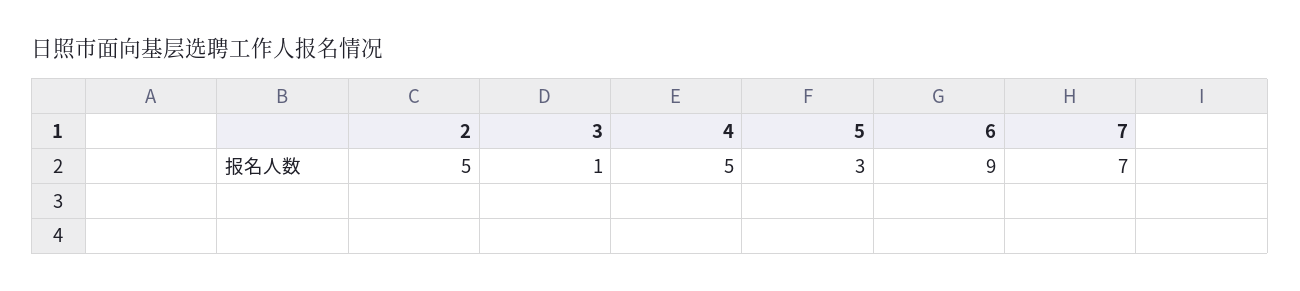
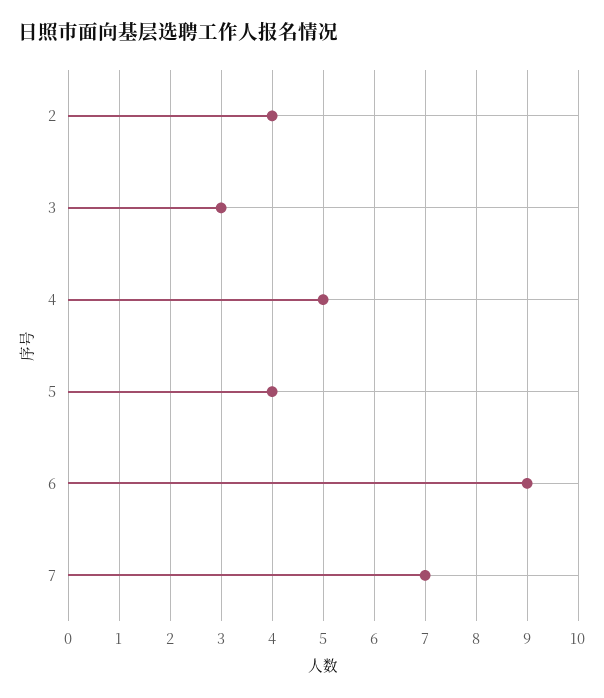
  {
-   "2": 5,
+   "2": 4,
-   "3": 1,
+   "3": 3,
    "4": 5,
-   "5": 3,
+   "5": 4,
    "6": 9,
    "7": 7
  }

